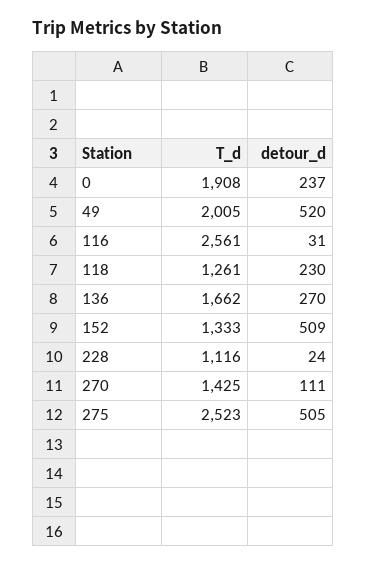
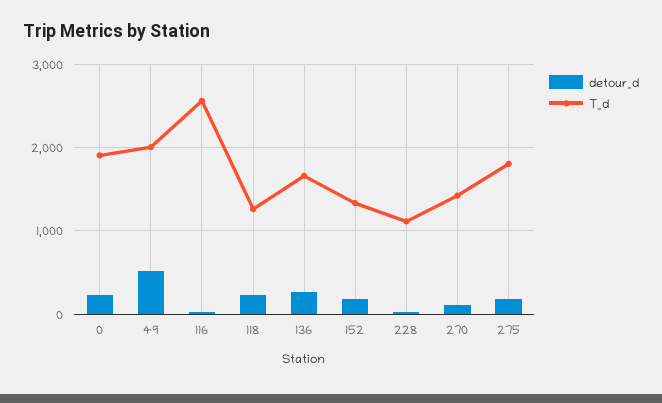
  {
    "T_d": {
      "0": 1908,
      "49": 2005,
      "116": 2561,
      "118": 1261,
      "136": 1662,
      "152": 1333,
      "228": 1116,
      "270": 1425,
-     "275": 2523
+     "275": 1800
    },
    "detour_d": {
      "0": 237,
      "49": 520,
      "116": 31,
      "118": 230,
      "136": 270,
-     "152": 509,
+     "152": 200,
      "228": 24,
      "270": 111,
-     "275": 505
+     "275": 200
    }
  }

